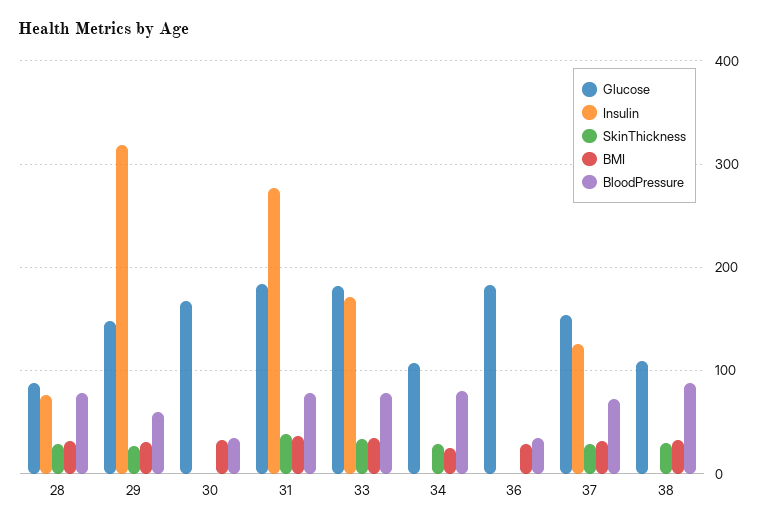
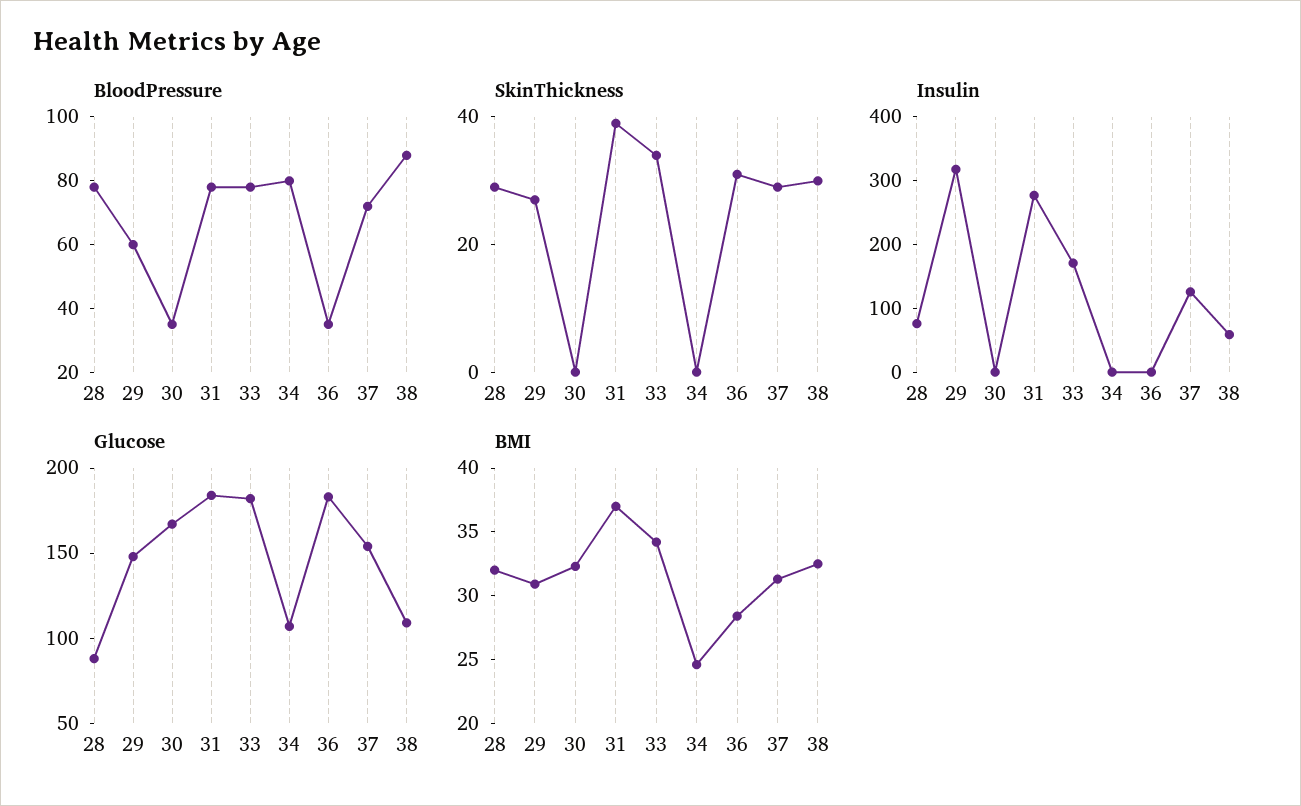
  {
    "Glucose": {
      "28": 90,
      "29": 150,
      "30": 170,
      "31": 180,
      "33": 180,
      "34": 110,
      "36": 180,
      "37": 150,
      "38": 110
    },
    "Insulin": {
      "28": 80,
      "29": 320,
      "30": 0,
      "31": 280,
      "33": 170,
      "34": 0,
      "36": 0,
      "37": 130,
-     "38": 0
+     "38": 60
    },
    "SkinThickness": {
      "28": 30,
      "29": 25,
      "30": 0,
      "31": 40,
      "33": 35,
-     "34": 30,
+     "34": 0,
-     "36": 0,
+     "36": 30,
      "37": 30,
      "38": 30
    },
    "BMI": {
      "28": 32,
      "29": 31,
      "30": 32,
      "31": 37,
      "33": 34,
      "34": 25,
      "36": 28,
      "37": 31,
      "38": 33
    },
    "BloodPressure": {
      "28": 80,
      "29": 60,
      "30": 35,
      "31": 80,
      "33": 80,
      "34": 80,
      "36": 35,
      "37": 70,
      "38": 90
    }
  }

